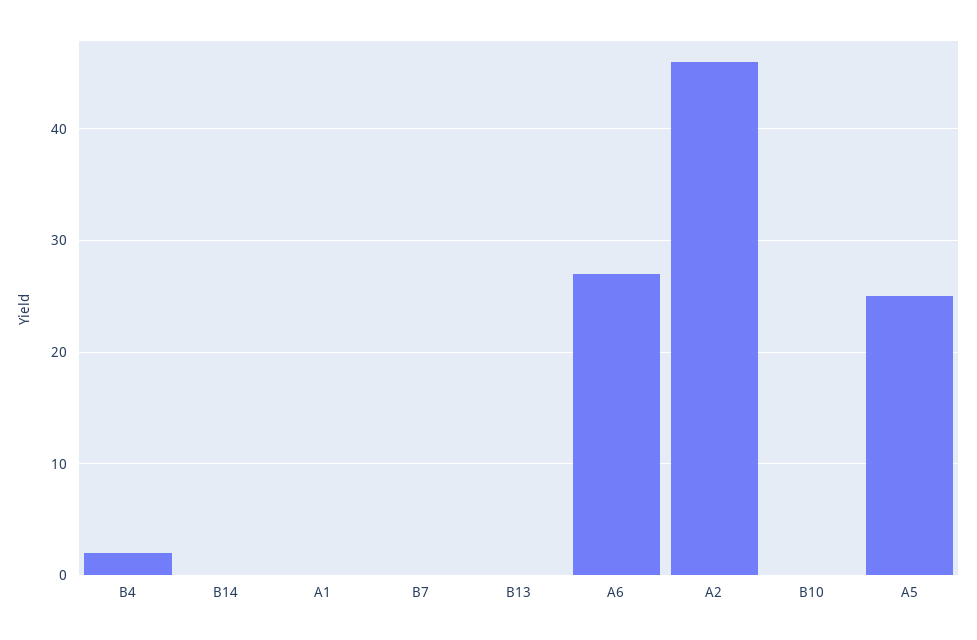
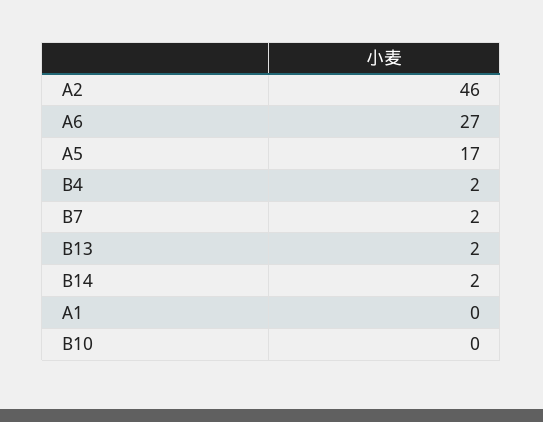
  {
    "B4": 2,
-   "B14": 0,
+   "B14": 2,
    "A1": 0,
-   "B7": 0,
+   "B7": 2,
-   "B13": 0,
+   "B13": 2,
    "A6": 27,
    "A2": 46,
    "B10": 0,
-   "A5": 25
+   "A5": 17
  }

